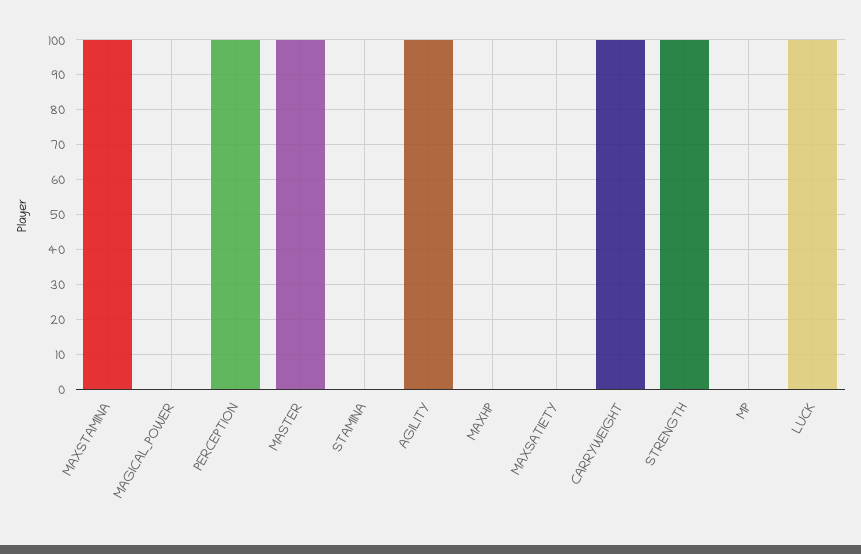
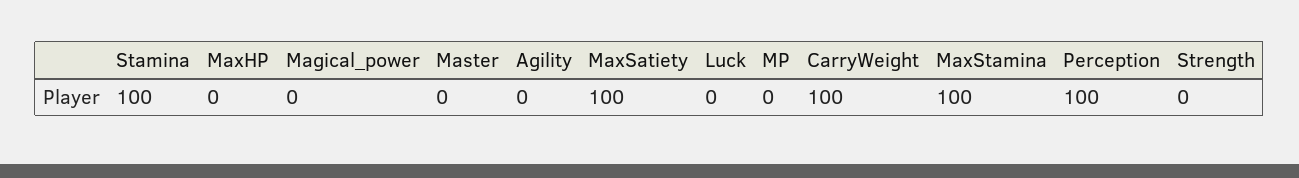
  {
    "MAXSTAMINA": 100,
    "MAGICAL_POWER": 0,
    "PERCEPTION": 100,
-   "MASTER": 100,
+   "MASTER": 0,
-   "STAMINA": 0,
+   "STAMINA": 100,
-   "AGILITY": 100,
+   "AGILITY": 0,
    "MAXHP": 0,
-   "MAXSATIETY": 0,
+   "MAXSATIETY": 100,
    "CARRYWEIGHT": 100,
-   "STRENGTH": 100,
+   "STRENGTH": 0,
    "MP": 0,
-   "LUCK": 100
+   "LUCK": 0
  }

